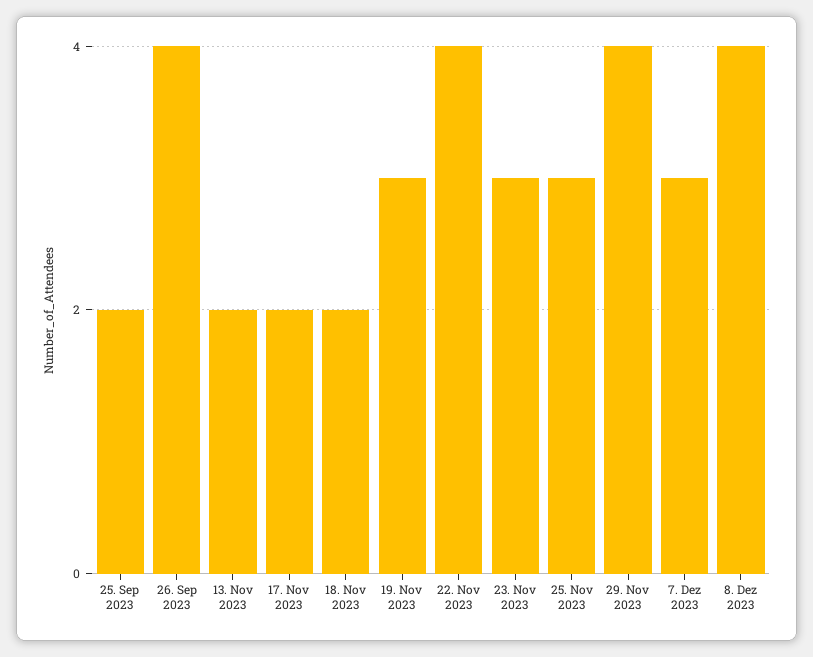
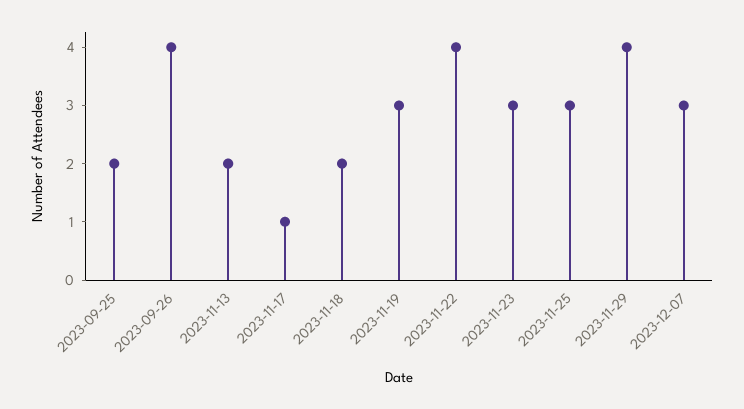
  {
    "25. Sep 2023": 2,
    "26. Sep 2023": 4,
    "13. Nov 2023": 2,
-   "17. Nov 2023": 2,
+   "17. Nov 2023": 1,
    "18. Nov 2023": 2,
    "19. Nov 2023": 3,
    "22. Nov 2023": 4,
    "23. Nov 2023": 3,
    "25. Nov 2023": 3,
    "29. Nov 2023": 4,
-   "7. Dez 2023": 3,
+   "7. Dez 2023": 3
-   "8. Dez 2023": 4
  }

